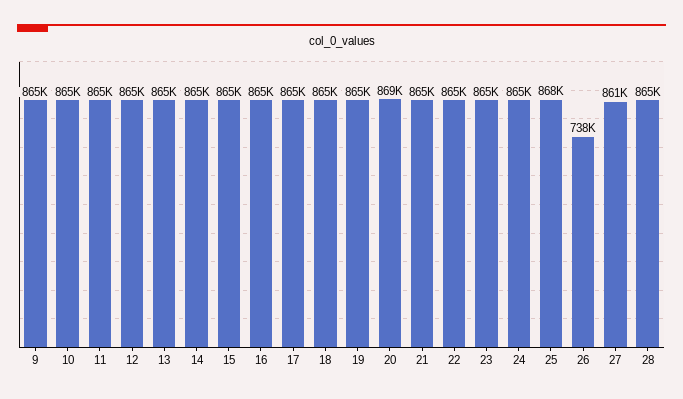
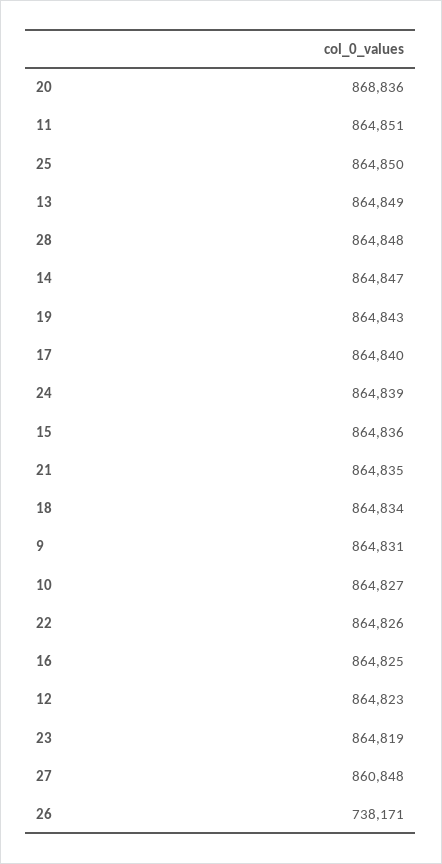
  {
    "9": 864831,
    "10": 864827,
    "11": 864851,
    "12": 864823,
    "13": 864849,
    "14": 864847,
    "15": 864836,
    "16": 864825,
    "17": 864840,
    "18": 864834,
    "19": 864843,
    "20": 868836,
    "21": 864835,
    "22": 864826,
    "23": 864819,
    "24": 864839,
-   "25": 868000,
+   "25": 864850,
    "26": 738171,
    "27": 860848,
    "28": 864848
  }

